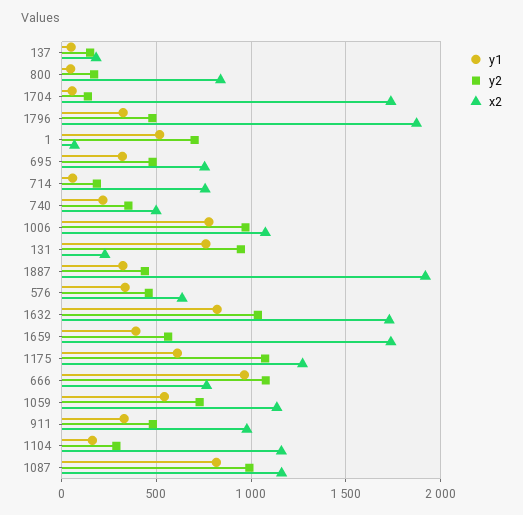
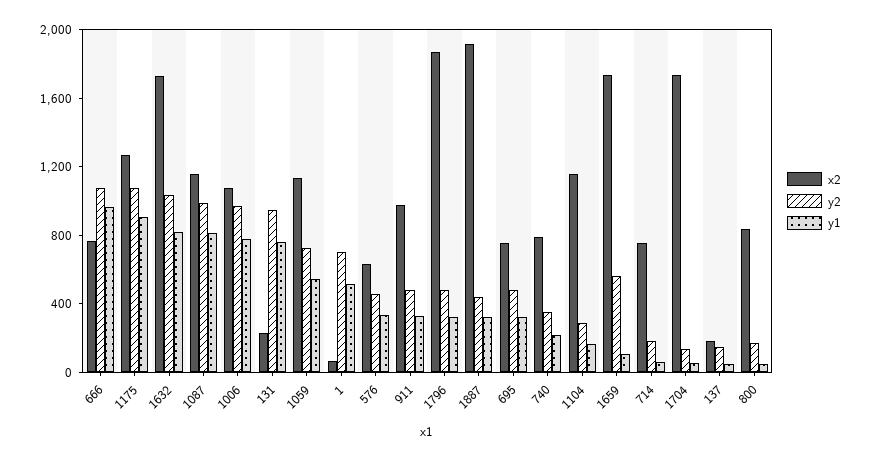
  {
    "y1": {
      "137": 50,
      "800": 50,
      "1704": 50,
      "1796": 300,
      "1": 500,
      "695": 300,
      "714": 50,
      "740": 200,
      "1006": 800,
      "131": 750,
      "1887": 300,
      "576": 350,
      "1632": 800,
-     "1659": 400,
+     "1659": 100,
-     "1175": 600,
+     "1175": 900,
      "666": 950,
      "1059": 550,
      "911": 350,
      "1104": 150,
      "1087": 800
    },
    "y2": {
      "137": 150,
      "800": 150,
      "1704": 150,
      "1796": 500,
      "1": 700,
      "695": 500,
      "714": 200,
      "740": 350,
      "1006": 950,
      "131": 950,
      "1887": 450,
      "576": 450,
      "1632": 1050,
      "1659": 550,
      "1175": 1050,
      "666": 1100,
      "1059": 750,
      "911": 500,
      "1104": 300,
      "1087": 1000
    },
    "x2": {
      "137": 200,
      "800": 850,
      "1704": 1750,
      "1796": 1850,
      "1": 50,
      "695": 750,
      "714": 750,
-     "740": 500,
+     "740": 800,
      "1006": 1100,
      "131": 250,
      "1887": 1900,
      "576": 650,
      "1632": 1750,
      "1659": 1750,
      "1175": 1250,
      "666": 750,
      "1059": 1150,
      "911": 1000,
      "1104": 1150,
      "1087": 1150
    }
  }

